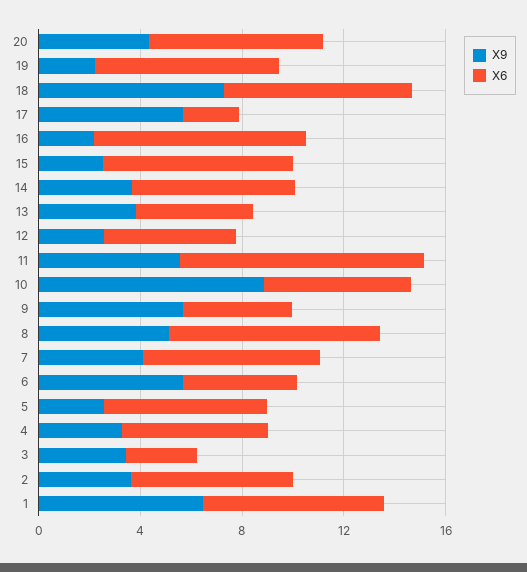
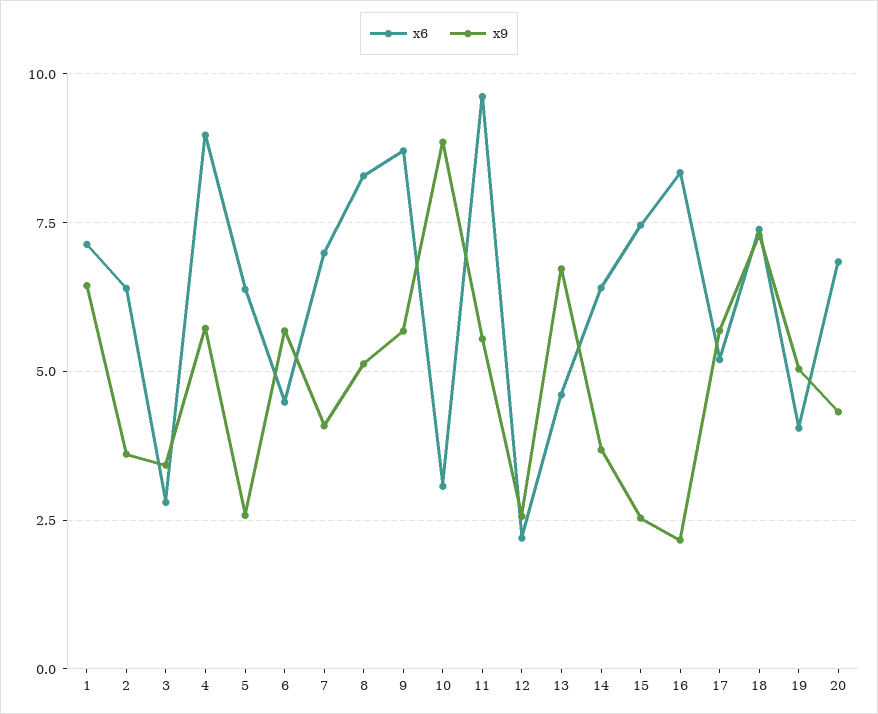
  {
    "X9": {
      "20": 4.25,
-     "19": 2,
+     "19": 5,
      "18": 7.25,
      "17": 5.75,
      "16": 2.25,
      "15": 2.5,
      "14": 3.75,
-     "13": 4,
+     "13": 6.75,
      "12": 2.5,
      "11": 5.5,
      "10": 8.75,
      "9": 5.75,
      "8": 5.25,
      "7": 4,
      "6": 5.75,
      "5": 2.5,
-     "4": 3,
+     "4": 5.75,
      "3": 3.5,
      "2": 3.5,
      "1": 6.5
    },
    "X6": {
      "20": 6.75,
-     "19": 7,
+     "19": 4,
      "18": 7.5,
-     "17": 2,
+     "17": 5.25,
      "16": 8.25,
      "15": 7.5,
      "14": 6.5,
      "13": 4.5,
-     "12": 5,
+     "12": 2.25,
      "11": 9.5,
-     "10": 6,
+     "10": 3,
-     "9": 4,
+     "9": 8.75,
      "8": 8.25,
      "7": 7,
      "6": 4.5,
      "5": 6.5,
-     "4": 6,
+     "4": 9,
      "3": 2.75,
      "2": 6.5,
      "1": 7.25
    }
  }

